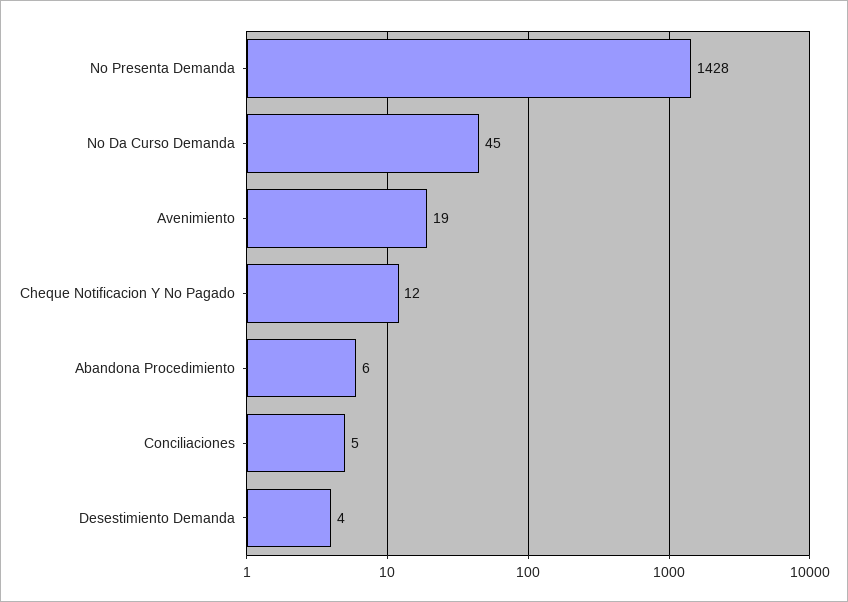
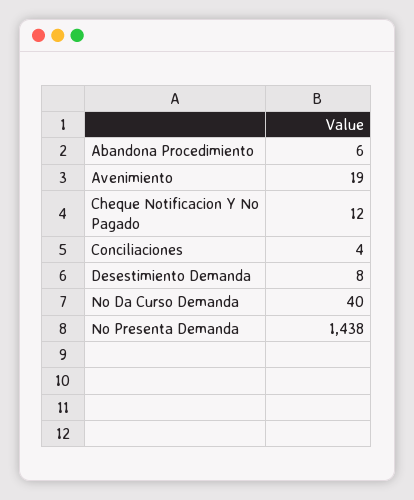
  {
-   "No Presenta Demanda": 1428,
+   "No Presenta Demanda": 1438,
-   "No Da Curso Demanda": 45,
+   "No Da Curso Demanda": 40,
    "Avenimiento": 19,
    "Cheque Notificacion Y No Pagado": 12,
    "Abandona Procedimiento": 6,
-   "Conciliaciones": 5,
+   "Conciliaciones": 4,
-   "Desestimiento Demanda": 4
+   "Desestimiento Demanda": 8
  }

